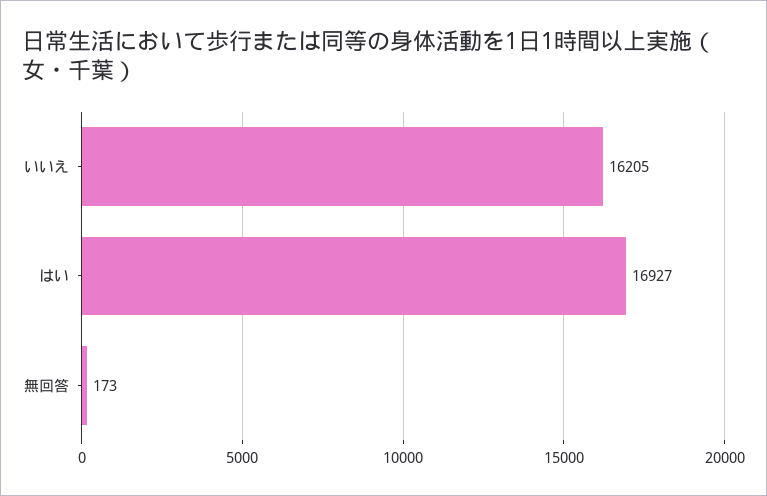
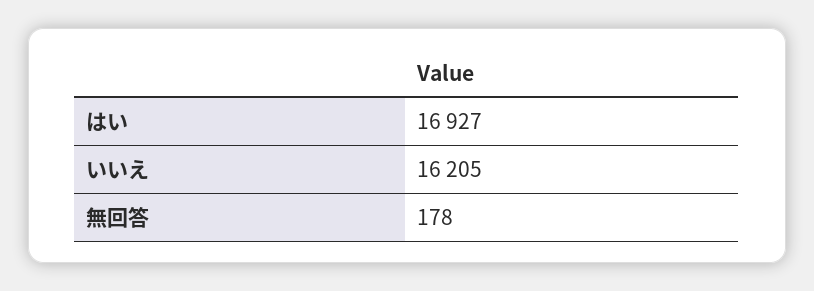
  {
    "いいえ": 16205,
    "はい": 16927,
-   "無回答": 173
+   "無回答": 178
  }

